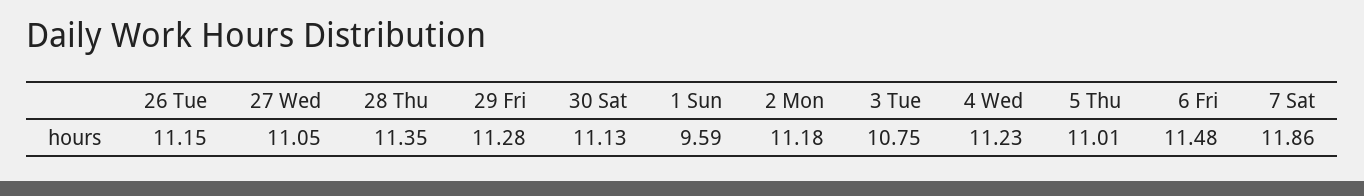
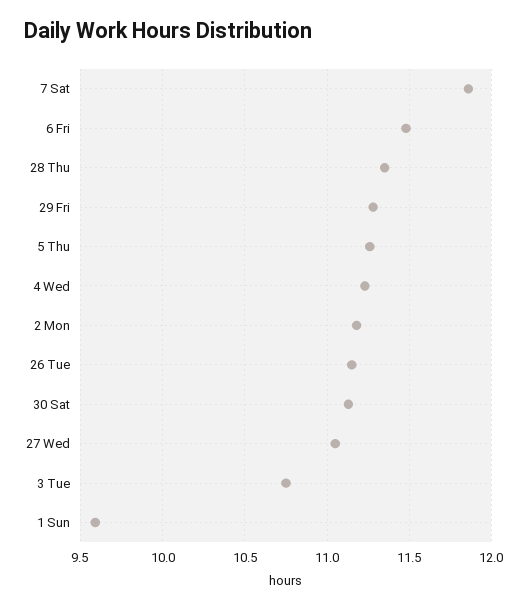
  {
    "26 Tue": 11.15,
    "27 Wed": 11.05,
    "28 Thu": 11.35,
    "29 Fri": 11.28,
    "30 Sat": 11.13,
    "1 Sun": 9.59,
    "2 Mon": 11.18,
    "3 Tue": 10.75,
    "4 Wed": 11.23,
-   "5 Thu": 11.01,
+   "5 Thu": 11.25,
    "6 Fri": 11.48,
    "7 Sat": 11.86
  }

